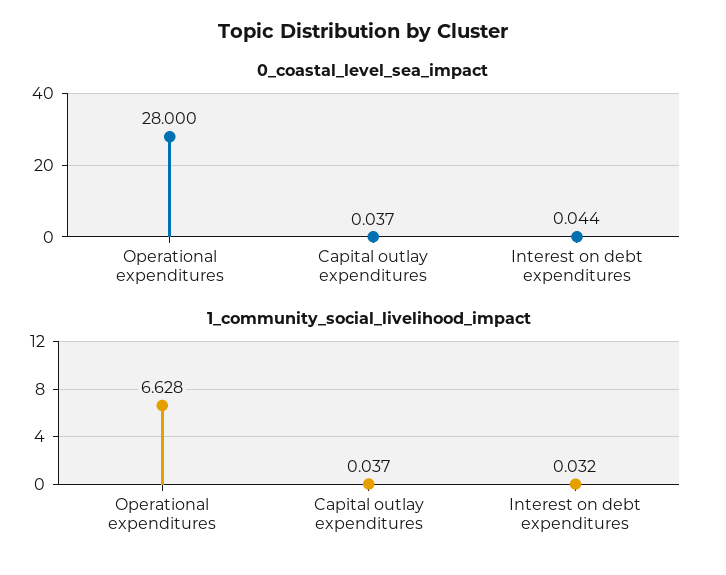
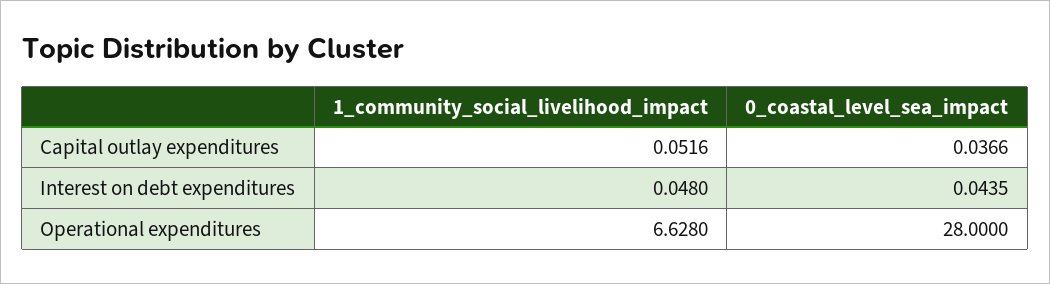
  {
    "0_coastal_level_sea_impact": {
      "Operational expenditures": 28,
      "Capital outlay expenditures": 0.0366,
      "Interest on debt expenditures": 0.0435
    },
    "1_community_social_livelihood_impact": {
      "Operational expenditures": 6.628,
-     "Capital outlay expenditures": 0.037,
+     "Capital outlay expenditures": 0.0516,
-     "Interest on debt expenditures": 0.032
+     "Interest on debt expenditures": 0.048
    }
  }

